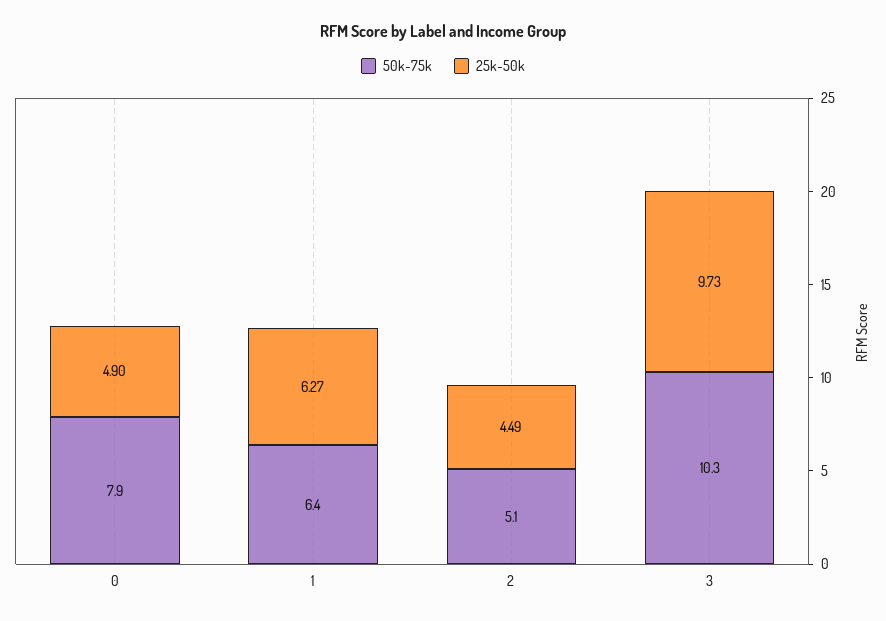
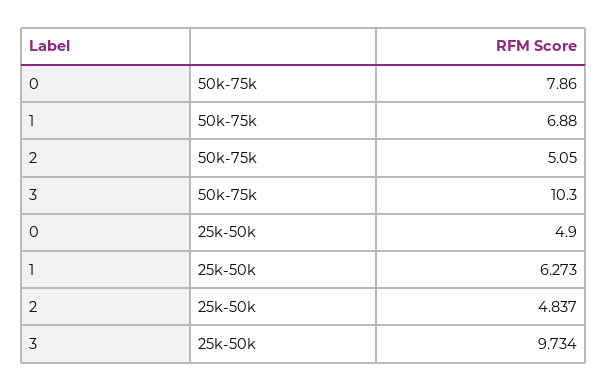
  {
    "50k-75k": {
      "0": 7.86,
-     "1": 6.4,
+     "1": 6.88,
      "2": 5.05,
      "3": 10.3
    },
    "25k-50k": {
      "0": 4.9,
      "1": 6.273,
-     "2": 4.49,
+     "2": 4.837,
      "3": 9.734
    }
  }

